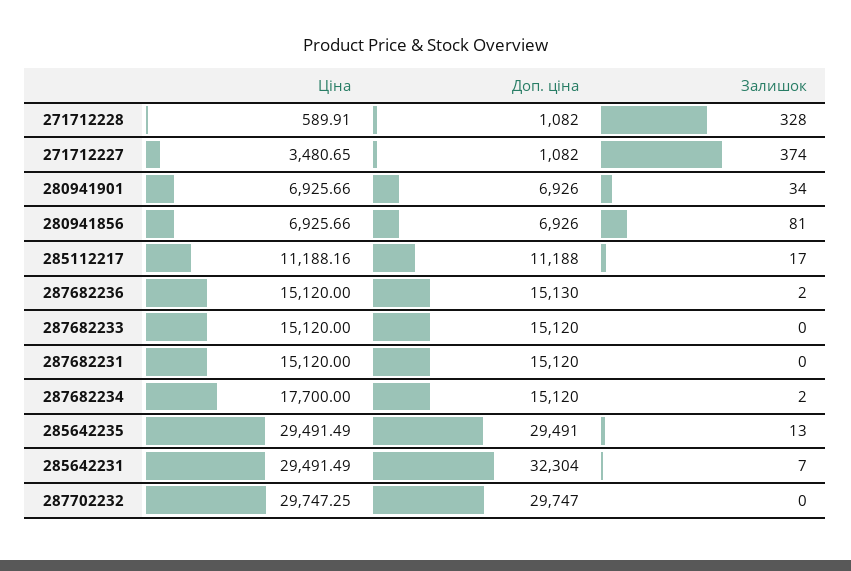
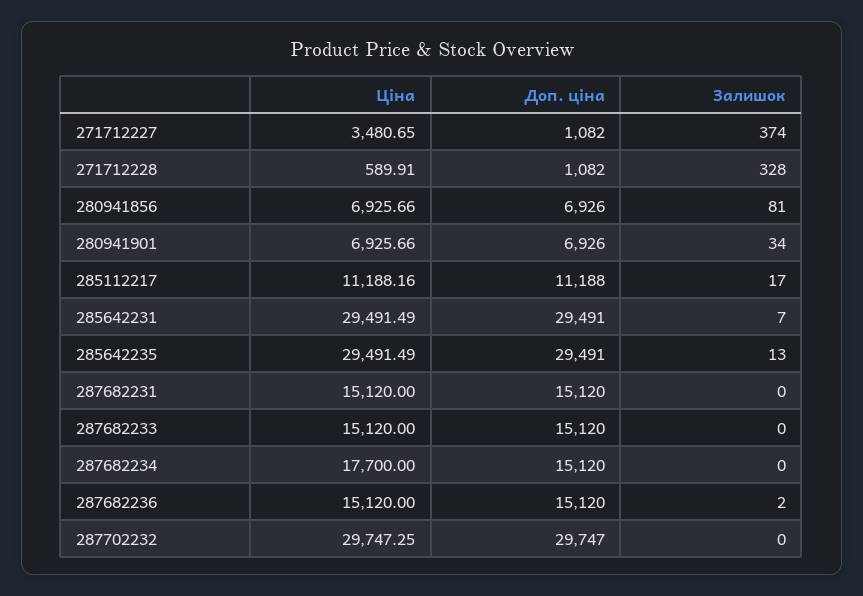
  {
    "Ціна": {
      "271712228": 589.91,
      "271712227": 3480.65,
      "280941901": 6925.66,
      "280941856": 6925.66,
      "285112217": 11188.16,
      "287682236": 15120,
      "287682233": 15120,
      "287682231": 15120,
      "287682234": 17700,
      "285642235": 29491.49,
      "285642231": 29491.49,
      "287702232": 29747.25
    },
    "Доп. ціна": {
      "271712228": 1082,
      "271712227": 1082,
      "280941901": 6926,
      "280941856": 6926,
      "285112217": 11188,
-     "287682236": 15130,
+     "287682236": 15120,
      "287682233": 15120,
      "287682231": 15120,
      "287682234": 15120,
      "285642235": 29491,
-     "285642231": 32304,
+     "285642231": 29491,
      "287702232": 29747
    },
    "Залишок": {
      "271712228": 328,
      "271712227": 374,
      "280941901": 34,
      "280941856": 81,
      "285112217": 17,
      "287682236": 2,
      "287682233": 0,
      "287682231": 0,
-     "287682234": 2,
+     "287682234": 0,
      "285642235": 13,
      "285642231": 7,
      "287702232": 0
    }
  }

